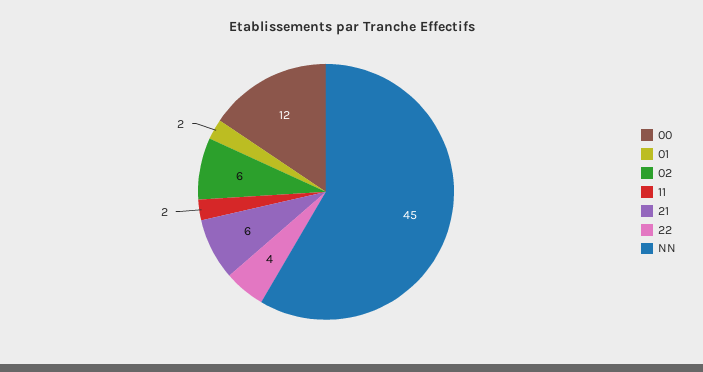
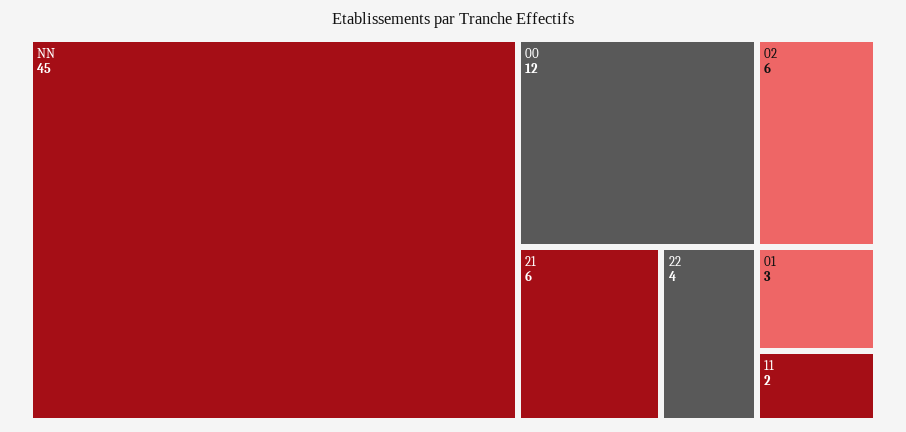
  {
    "00": 12,
-   "01": 2,
+   "01": 3,
    "02": 6,
    "11": 2,
    "21": 6,
    "22": 4,
    "NN": 45
  }

